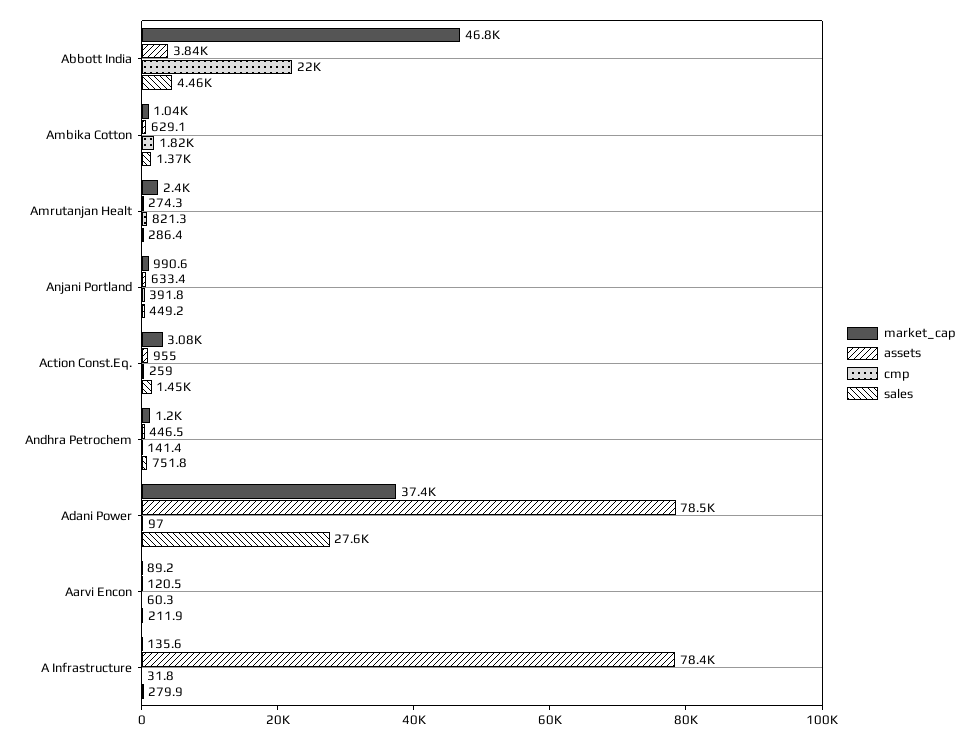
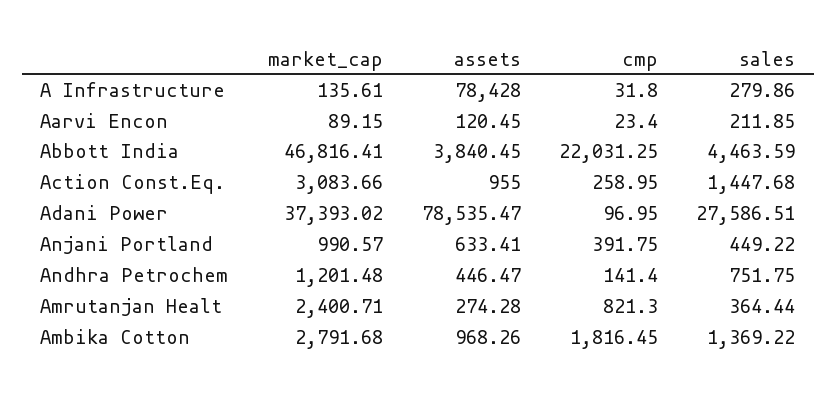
  {
    "market_cap": {
      "Abbott India": 46816.41,
-     "Ambika Cotton": 1040,
+     "Ambika Cotton": 2791.68,
      "Amrutanjan Healt": 2400.71,
      "Anjani Portland": 990.57,
      "Action Const.Eq.": 3083.66,
      "Andhra Petrochem": 1201.48,
      "Adani Power": 37393.02,
      "Aarvi Encon": 89.15,
      "A Infrastructure": 135.61
    },
    "assets": {
      "Abbott India": 3840.45,
-     "Ambika Cotton": 629.1,
+     "Ambika Cotton": 968.26,
      "Amrutanjan Healt": 274.28,
      "Anjani Portland": 633.41,
      "Action Const.Eq.": 955,
      "Andhra Petrochem": 446.47,
      "Adani Power": 78535.47,
      "Aarvi Encon": 120.45,
      "A Infrastructure": 78428
    },
    "cmp": {
      "Abbott India": 22031.25,
      "Ambika Cotton": 1816.45,
      "Amrutanjan Healt": 821.3,
      "Anjani Portland": 391.75,
      "Action Const.Eq.": 258.95,
      "Andhra Petrochem": 141.4,
      "Adani Power": 96.95,
-     "Aarvi Encon": 60.3,
+     "Aarvi Encon": 23.4,
      "A Infrastructure": 31.8
    },
    "sales": {
      "Abbott India": 4463.59,
      "Ambika Cotton": 1369.22,
-     "Amrutanjan Healt": 286.4,
+     "Amrutanjan Healt": 364.44,
      "Anjani Portland": 449.22,
      "Action Const.Eq.": 1447.68,
      "Andhra Petrochem": 751.75,
      "Adani Power": 27586.51,
      "Aarvi Encon": 211.85,
      "A Infrastructure": 279.86
    }
  }

